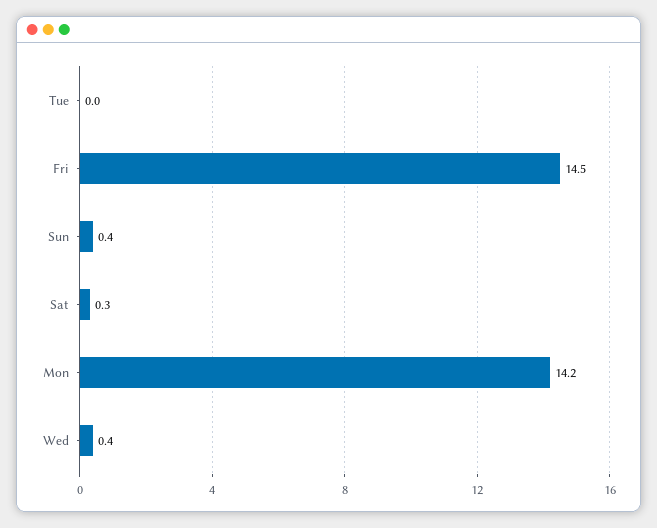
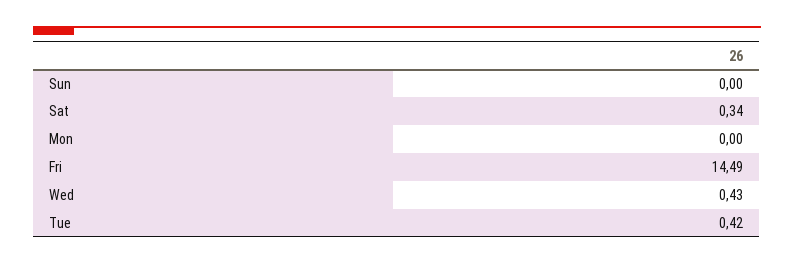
  {
-   "Tue": 0,
+   "Tue": 0.42,
    "Fri": 14.49,
-   "Sun": 0.4,
+   "Sun": 0,
    "Sat": 0.34,
-   "Mon": 14.2,
+   "Mon": 0,
    "Wed": 0.43
  }

